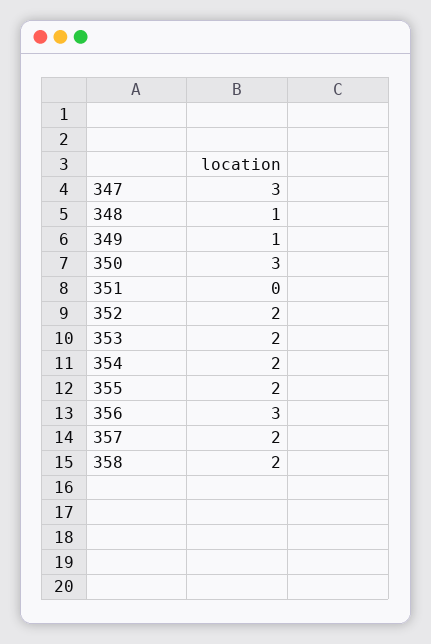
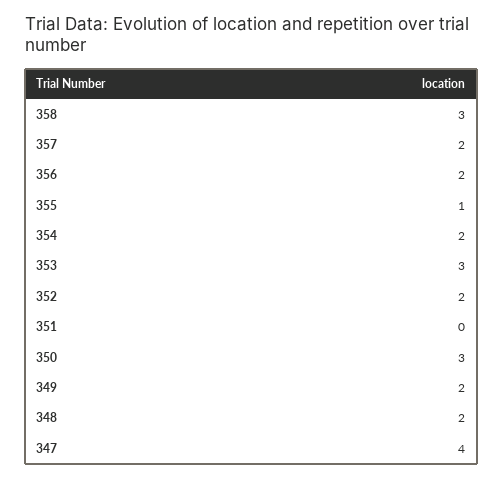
  {
-   "347": 3,
+   "347": 4,
-   "348": 1,
+   "348": 2,
-   "349": 1,
+   "349": 2,
    "350": 3,
    "351": 0,
    "352": 2,
-   "353": 2,
+   "353": 3,
    "354": 2,
-   "355": 2,
+   "355": 1,
-   "356": 3,
+   "356": 2,
    "357": 2,
-   "358": 2
+   "358": 3
  }

